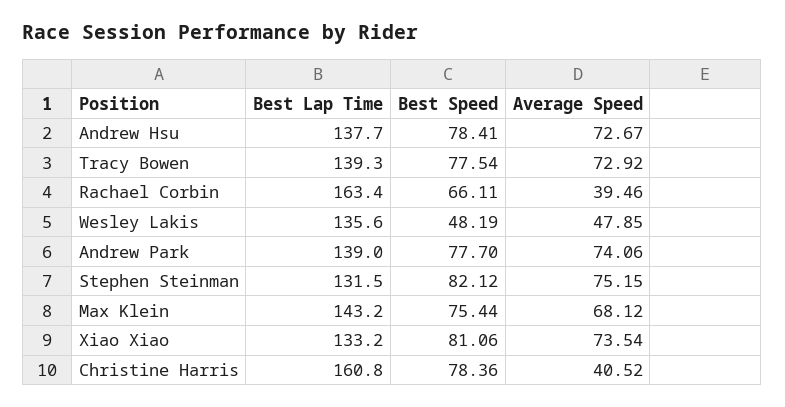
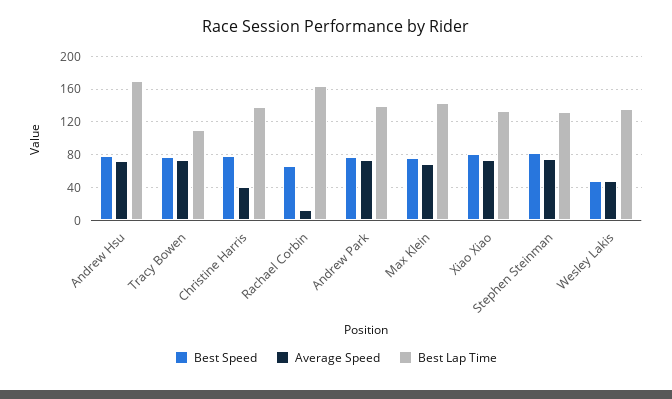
  {
    "Best Lap Time": {
-     "Andrew Hsu": 137.7,
+     "Andrew Hsu": 170,
-     "Tracy Bowen": 139.3,
+     "Tracy Bowen": 110,
      "Rachael Corbin": 163.4,
      "Wesley Lakis": 135.6,
      "Andrew Park": 139,
      "Stephen Steinman": 131.5,
      "Max Klein": 143.2,
      "Xiao Xiao": 133.2,
-     "Christine Harris": 160.8
+     "Christine Harris": 140
    },
    "Best Speed": {
      "Andrew Hsu": 78.41,
      "Tracy Bowen": 77.54,
      "Rachael Corbin": 66.11,
      "Wesley Lakis": 48.19,
      "Andrew Park": 77.7,
      "Stephen Steinman": 82.12,
      "Max Klein": 75.44,
      "Xiao Xiao": 81.06,
      "Christine Harris": 78.36
    },
    "Average Speed": {
      "Andrew Hsu": 72.67,
      "Tracy Bowen": 72.92,
-     "Rachael Corbin": 39.46,
+     "Rachael Corbin": 10,
      "Wesley Lakis": 47.85,
      "Andrew Park": 74.06,
      "Stephen Steinman": 75.15,
      "Max Klein": 68.12,
      "Xiao Xiao": 73.54,
      "Christine Harris": 40.52
    }
  }

